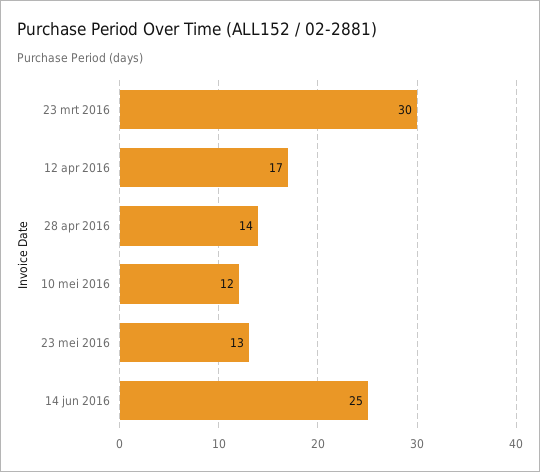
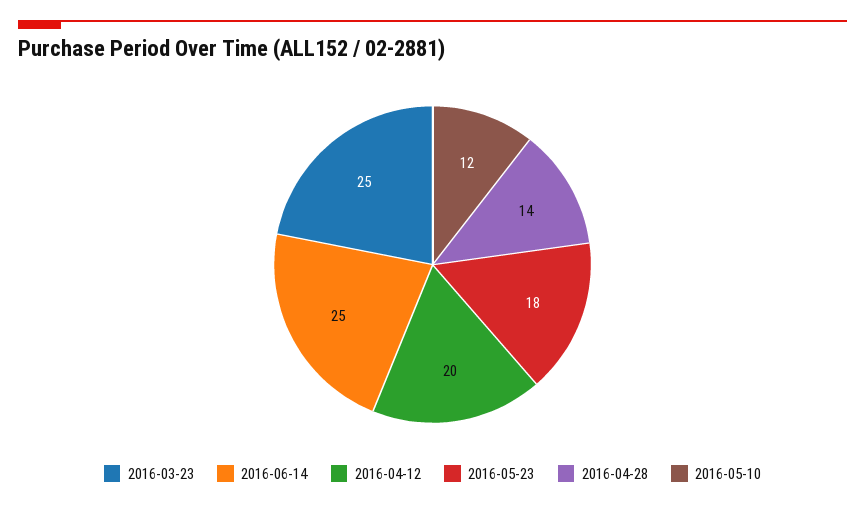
  {
-   "23 mrt 2016": 30,
+   "23 mrt 2016": 25,
-   "12 apr 2016": 17,
+   "12 apr 2016": 20,
    "28 apr 2016": 14,
    "10 mei 2016": 12,
-   "23 mei 2016": 13,
+   "23 mei 2016": 18,
    "14 jun 2016": 25
  }

